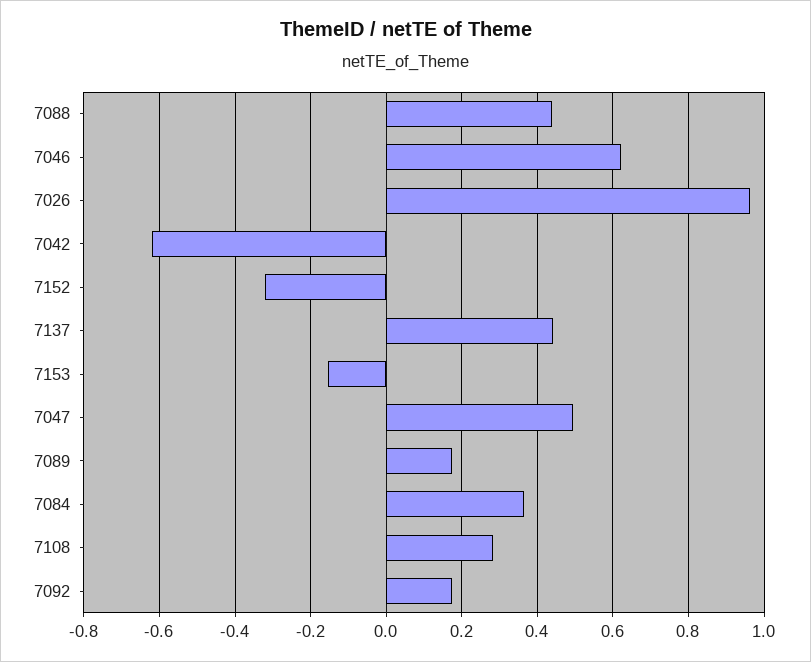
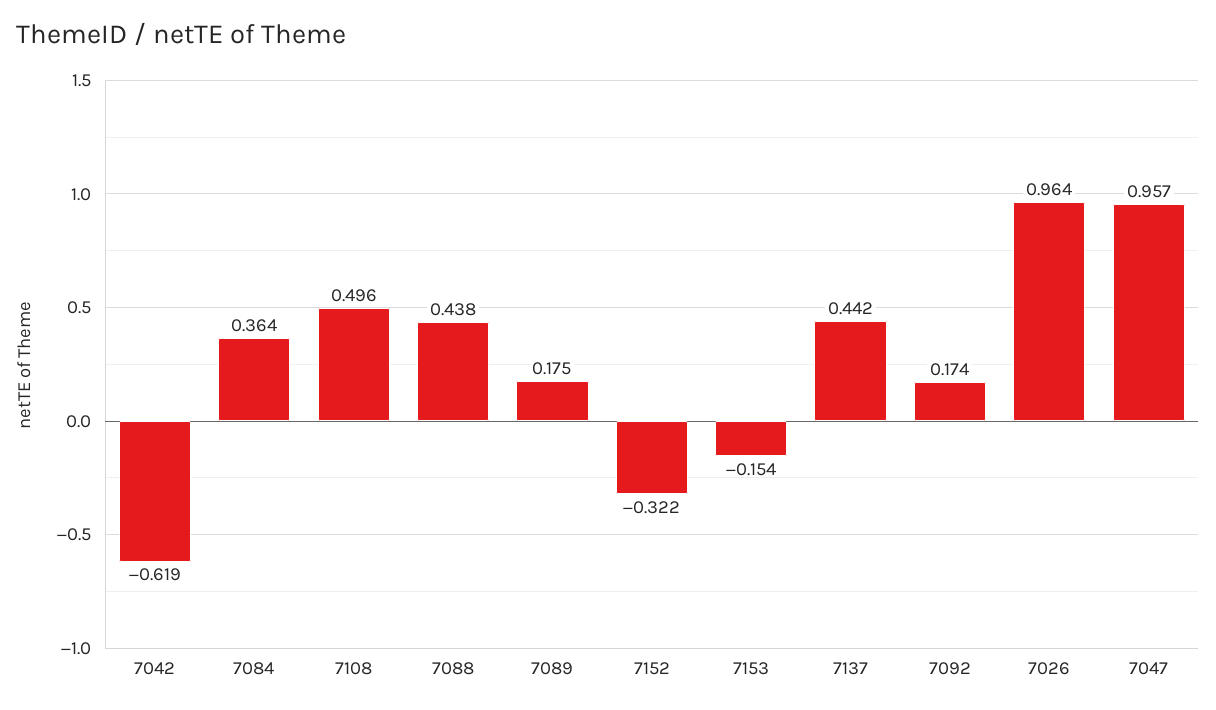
  {
    "7088": 0.438,
-   "7046": 0.62,
    "7026": 0.964,
    "7042": -0.619,
    "7152": -0.322,
    "7137": 0.442,
    "7153": -0.154,
-   "7047": 0.5,
+   "7047": 0.957,
    "7089": 0.175,
    "7084": 0.364,
-   "7108": 0.28,
+   "7108": 0.496,
    "7092": 0.174
  }

